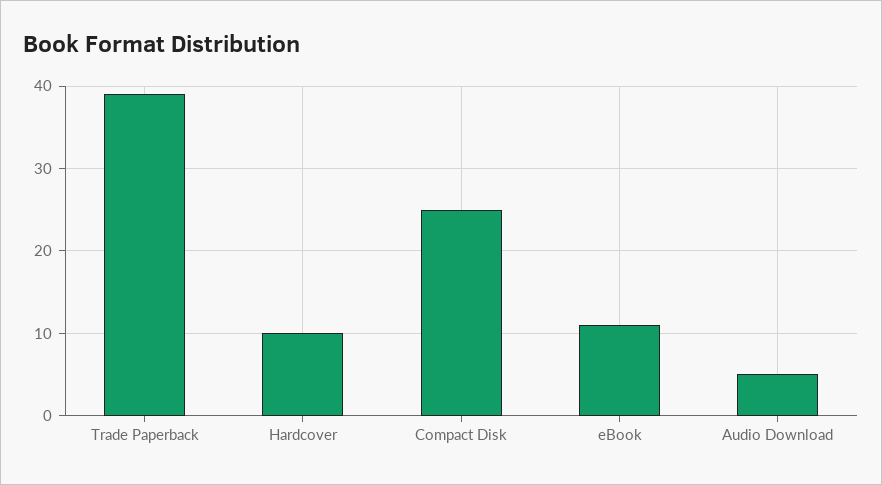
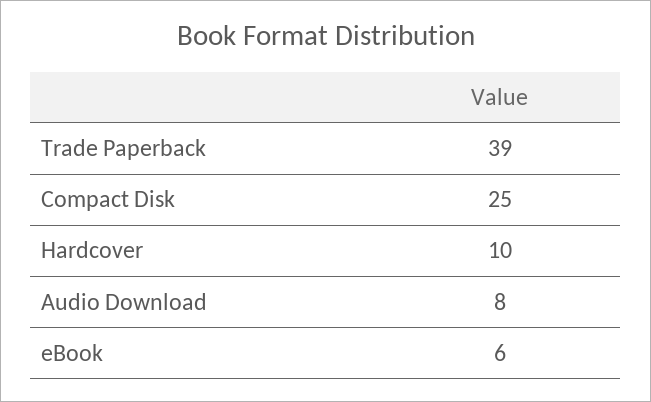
  {
    "Trade Paperback": 39,
    "Hardcover": 10,
    "Compact Disk": 25,
-   "eBook": 11,
+   "eBook": 6,
-   "Audio Download": 5
+   "Audio Download": 8
  }

